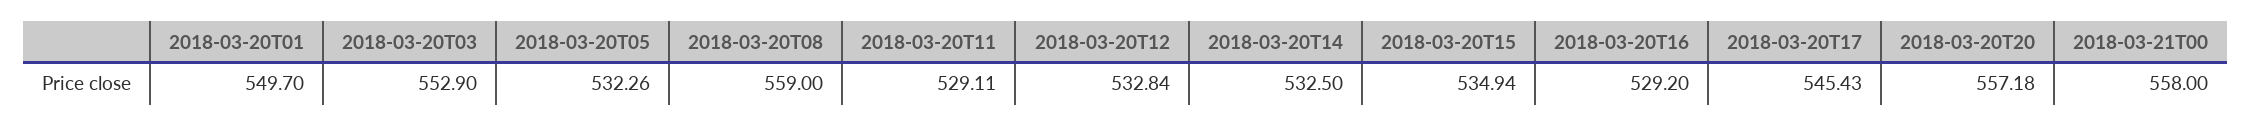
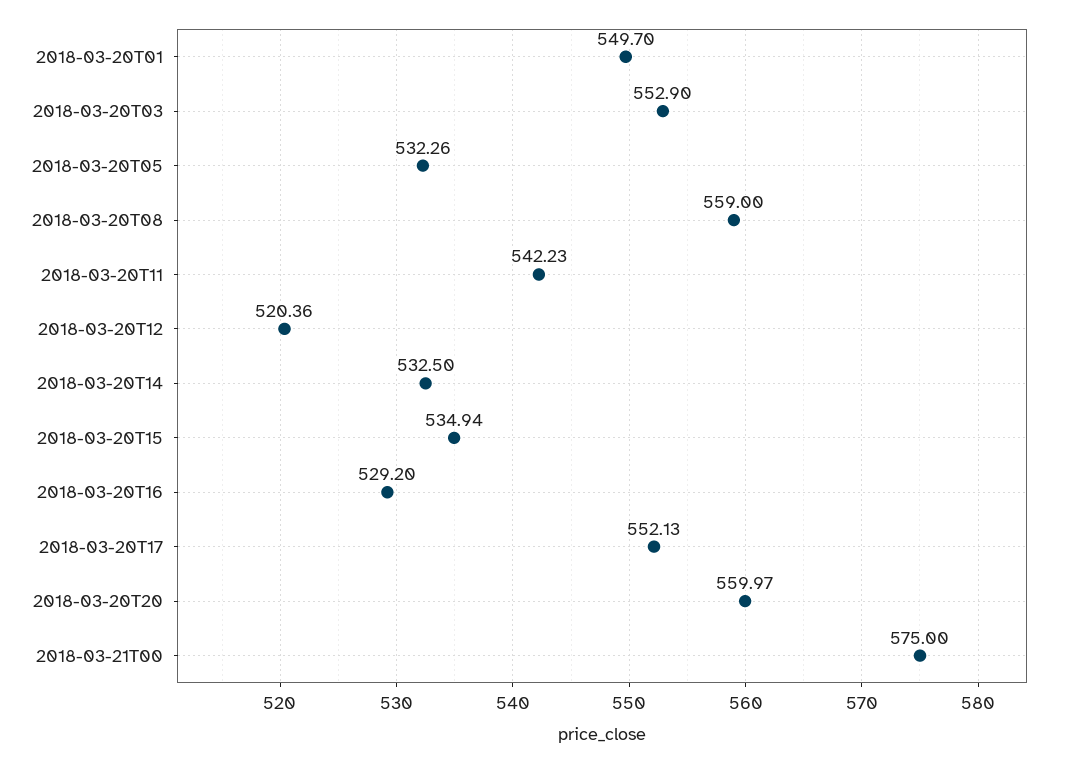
  {
    "2018-03-20T01": 549.7,
    "2018-03-20T03": 552.9,
    "2018-03-20T05": 532.26,
    "2018-03-20T08": 559,
-   "2018-03-20T11": 529.11,
+   "2018-03-20T11": 542.23,
-   "2018-03-20T12": 532.84,
+   "2018-03-20T12": 520.36,
    "2018-03-20T14": 532.5,
    "2018-03-20T15": 534.94,
    "2018-03-20T16": 529.2,
-   "2018-03-20T17": 545.43,
+   "2018-03-20T17": 552.13,
-   "2018-03-20T20": 557.18,
+   "2018-03-20T20": 559.97,
-   "2018-03-21T00": 558
+   "2018-03-21T00": 575
  }

